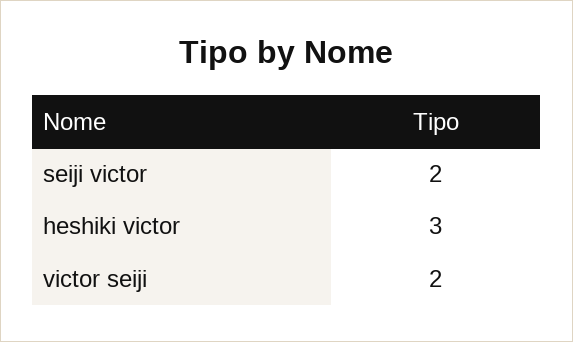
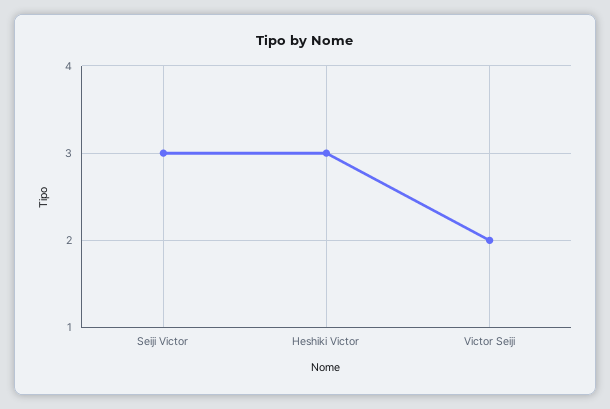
  {
-   "seiji victor": 2,
+   "seiji victor": 3,
    "heshiki victor": 3,
    "victor seiji": 2
  }

